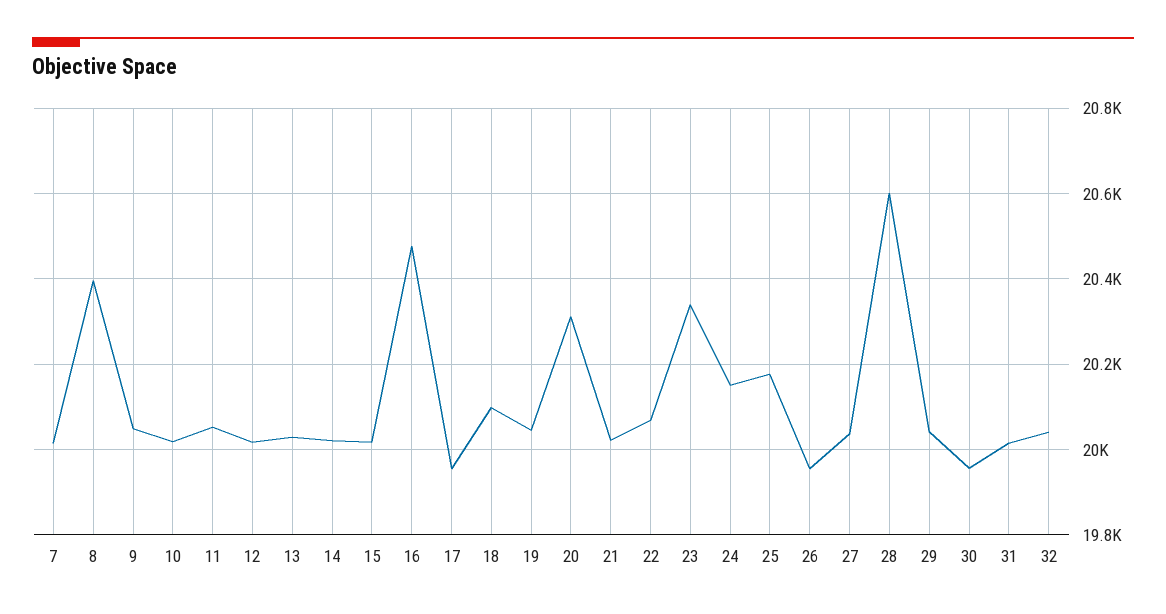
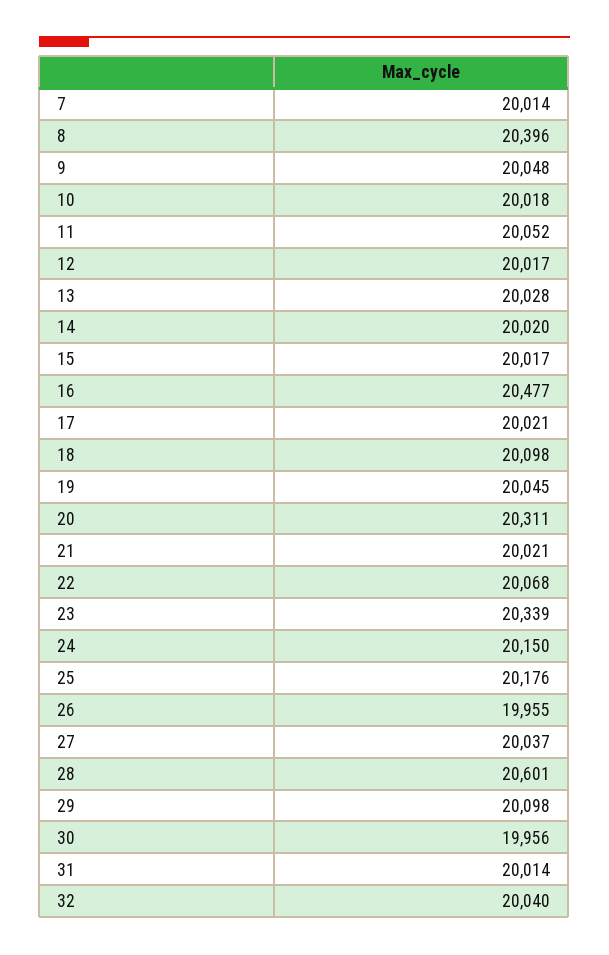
  {
    "7": 20014,
    "8": 20396,
    "9": 20048,
    "10": 20018,
    "11": 20052,
    "12": 20017,
    "13": 20028,
    "14": 20020,
    "15": 20017,
    "16": 20477,
-   "17": 19960,
+   "17": 20021,
    "18": 20098,
    "19": 20045,
    "20": 20311,
    "21": 20021,
    "22": 20068,
    "23": 20339,
    "24": 20150,
    "25": 20176,
    "26": 19955,
    "27": 20037,
    "28": 20601,
-   "29": 20040,
+   "29": 20098,
    "30": 19956,
    "31": 20014,
    "32": 20040
  }

